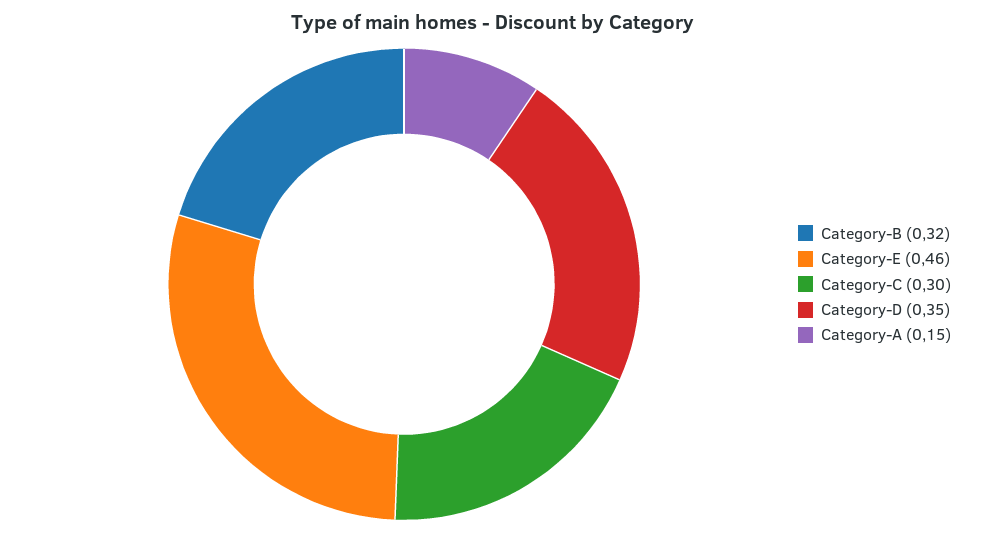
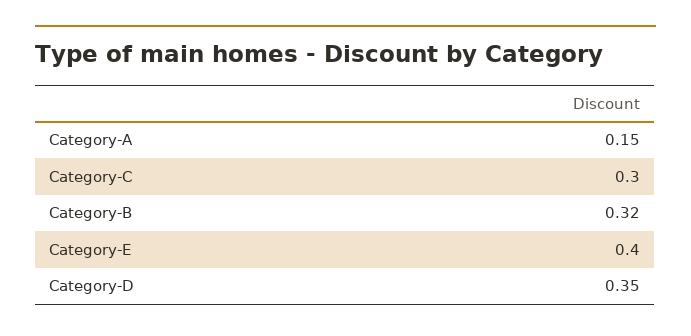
  {
    "Category-B": 0.32,
-   "Category-E": 0.46,
+   "Category-E": 0.4,
    "Category-C": 0.3,
    "Category-D": 0.35,
    "Category-A": 0.15
  }

